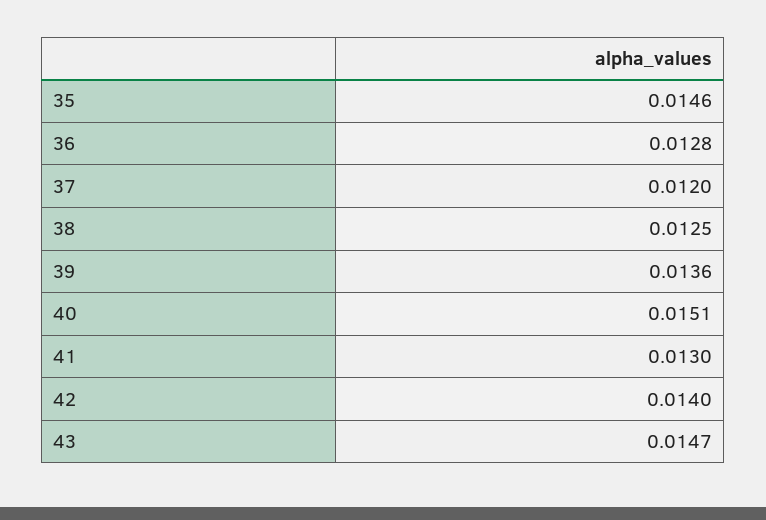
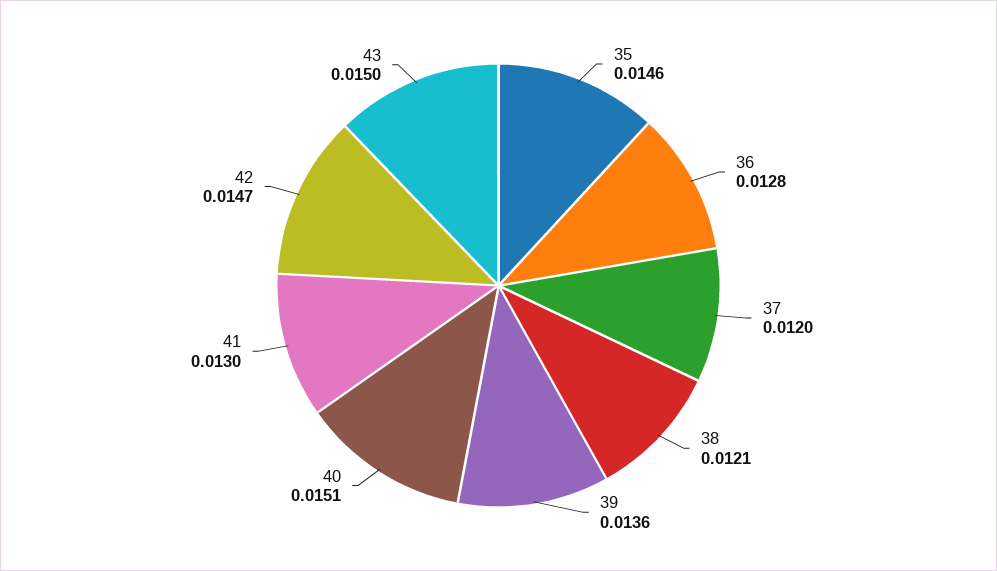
  {
    "35": 0.0146,
    "36": 0.0128,
    "37": 0.012,
-   "38": 0.0125,
+   "38": 0.0121,
    "39": 0.0136,
    "40": 0.0151,
    "41": 0.013,
-   "42": 0.014,
+   "42": 0.0147,
-   "43": 0.0147
+   "43": 0.015
  }

